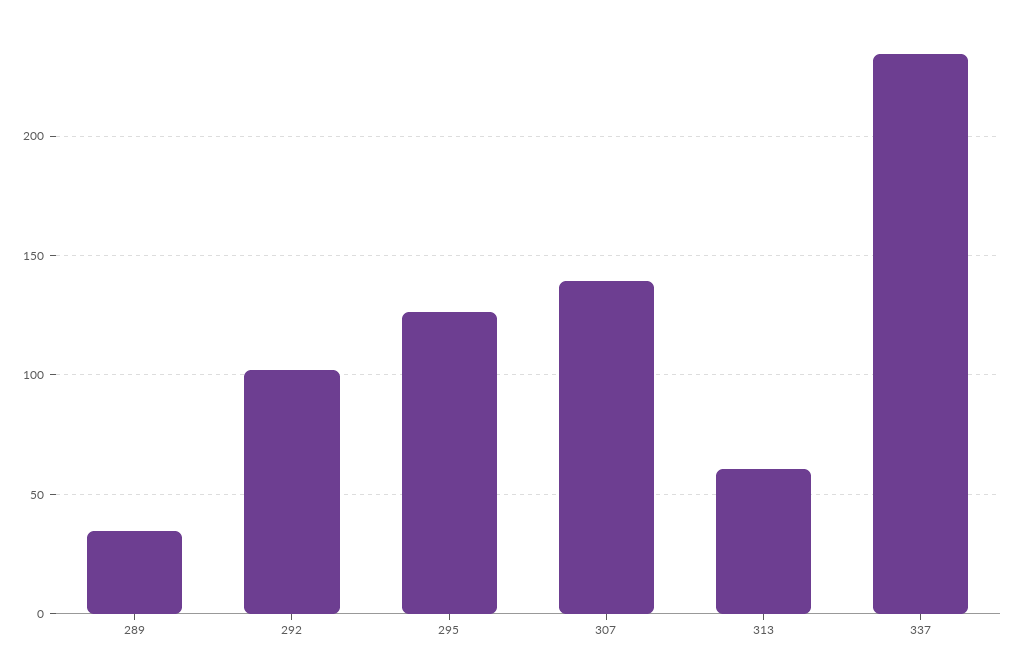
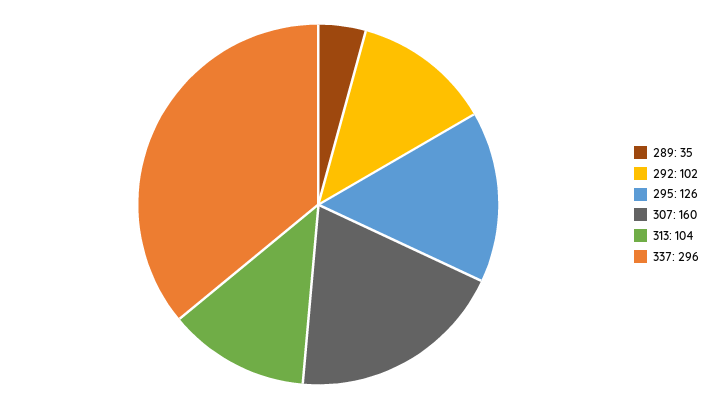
  {
    "289": 35,
    "292": 102,
    "295": 126,
-   "307": 140,
+   "307": 160,
-   "313": 60,
+   "313": 104,
-   "337": 235
+   "337": 296
  }

